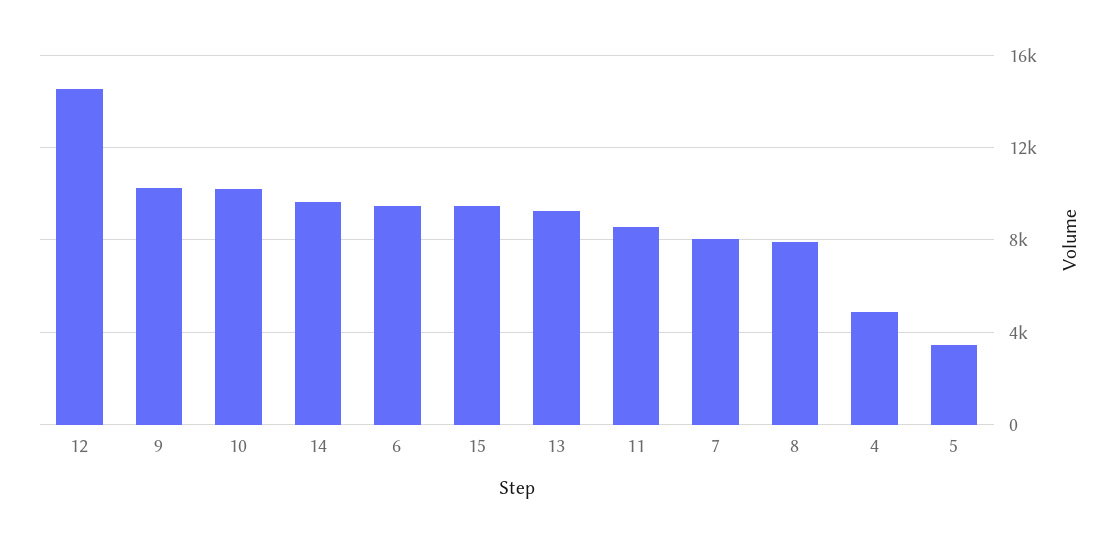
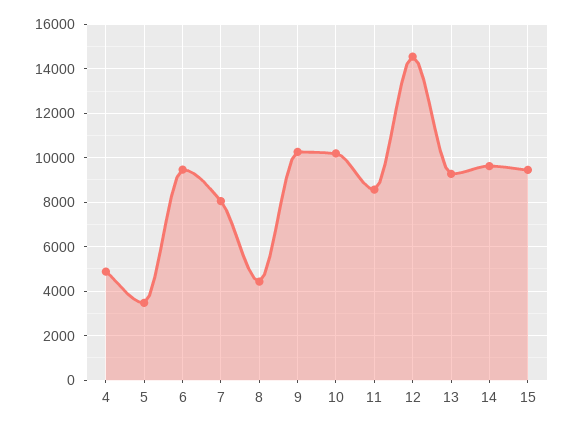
  {
    "12": 14500,
    "9": 10500,
    "10": 10000,
    "14": 9500,
    "6": 9500,
    "15": 9500,
    "13": 9500,
    "11": 8500,
    "7": 8000,
-   "8": 8000,
+   "8": 4500,
    "4": 5000,
    "5": 3500
  }

